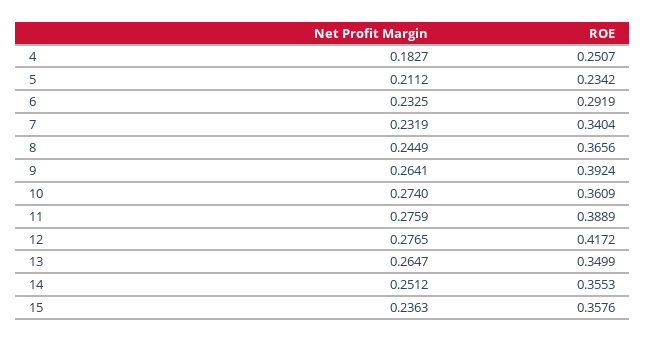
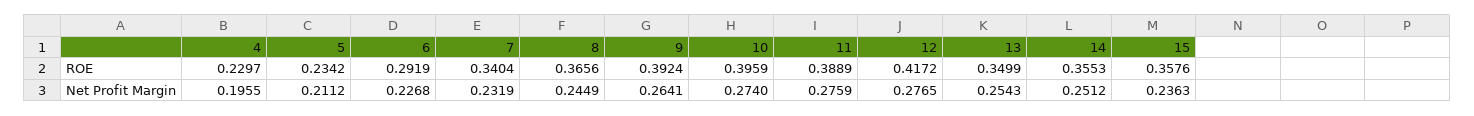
  {
    "Net Profit Margin": {
-     "4": 0.1827,
+     "4": 0.1955,
      "5": 0.2112,
-     "6": 0.2325,
+     "6": 0.2268,
      "7": 0.2319,
      "8": 0.2449,
      "9": 0.2641,
      "10": 0.274,
      "11": 0.2759,
      "12": 0.2765,
-     "13": 0.2647,
+     "13": 0.2543,
      "14": 0.2512,
      "15": 0.2363
    },
    "ROE": {
-     "4": 0.2507,
+     "4": 0.2297,
      "5": 0.2342,
      "6": 0.2919,
      "7": 0.3404,
      "8": 0.3656,
      "9": 0.3924,
-     "10": 0.3609,
+     "10": 0.3959,
      "11": 0.3889,
      "12": 0.4172,
      "13": 0.3499,
      "14": 0.3553,
      "15": 0.3576
    }
  }

